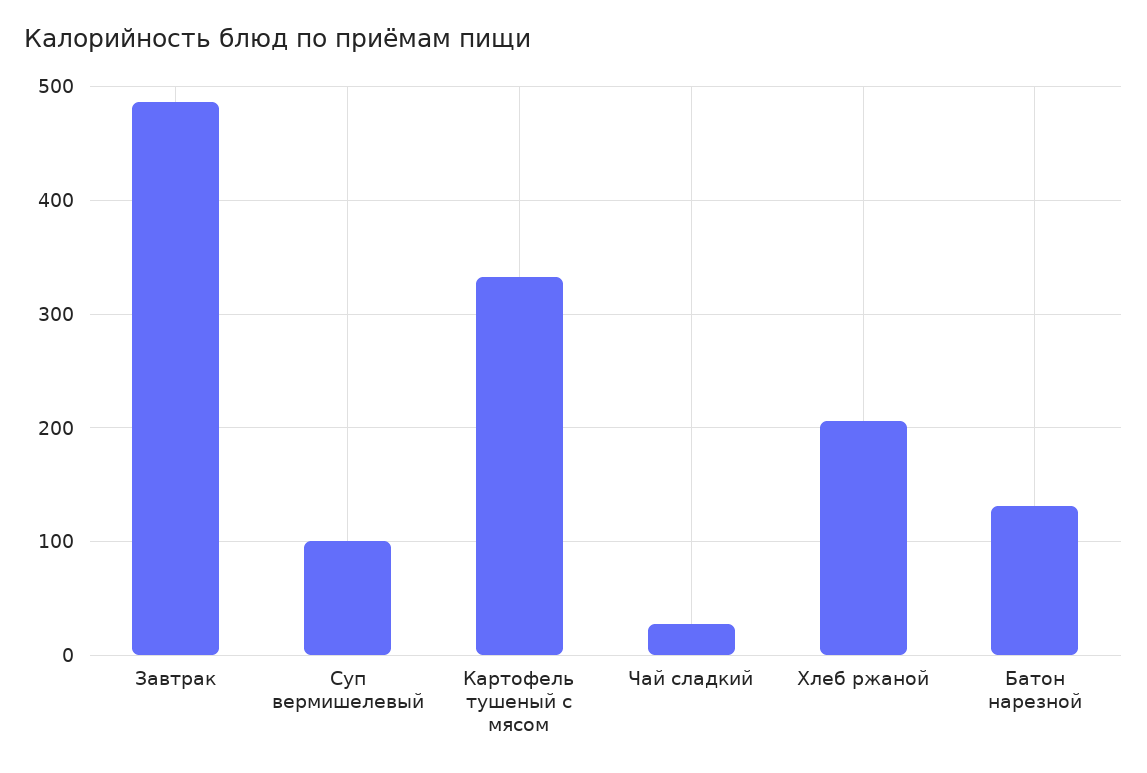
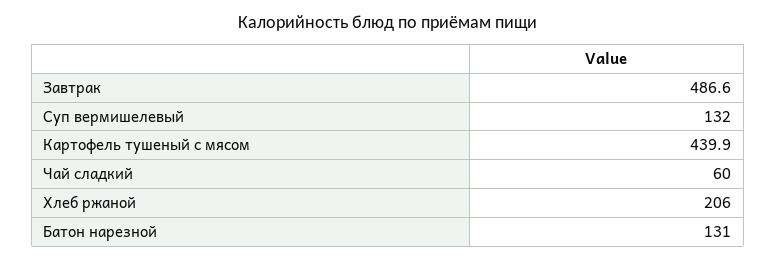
  {
    "Завтрак": 486.6,
-   "Суп вермишелевый": 100,
+   "Суп вермишелевый": 132,
-   "Картофель тушеный с мясом": 330,
+   "Картофель тушеный с мясом": 439.9,
-   "Чай сладкий": 30,
+   "Чай сладкий": 60,
    "Хлеб ржаной": 206,
    "Батон нарезной": 131
  }

